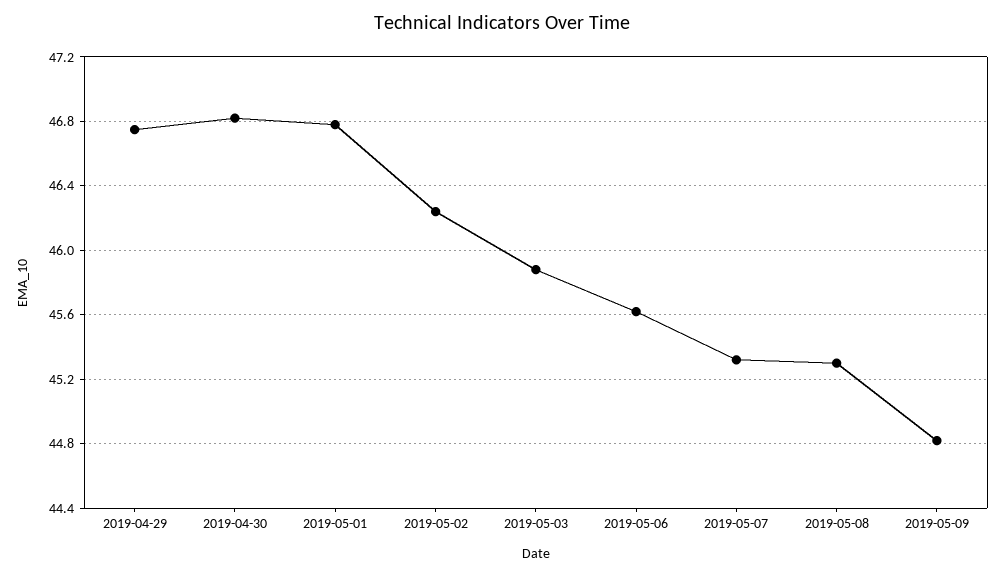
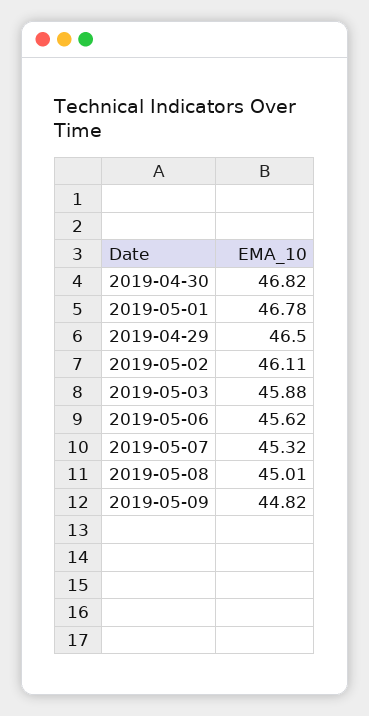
  {
-   "2019-04-29": 46.75,
+   "2019-04-29": 46.5,
    "2019-04-30": 46.82,
    "2019-05-01": 46.78,
-   "2019-05-02": 46.25,
+   "2019-05-02": 46.11,
    "2019-05-03": 45.88,
    "2019-05-06": 45.62,
    "2019-05-07": 45.32,
-   "2019-05-08": 45.3,
+   "2019-05-08": 45.01,
    "2019-05-09": 44.82
  }

